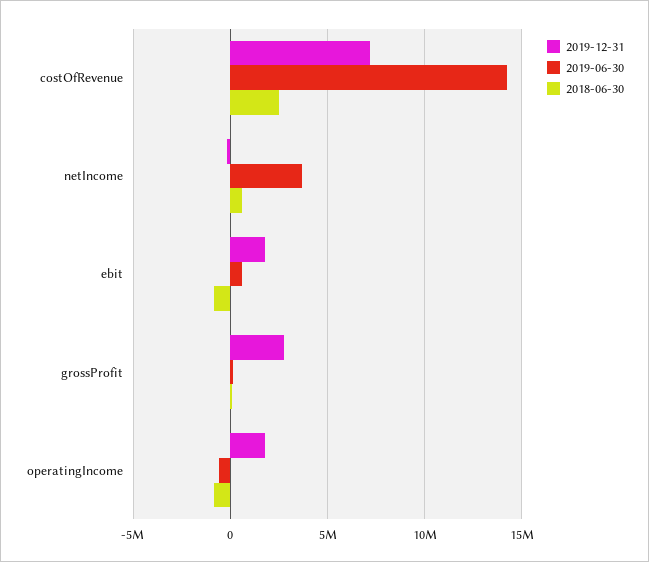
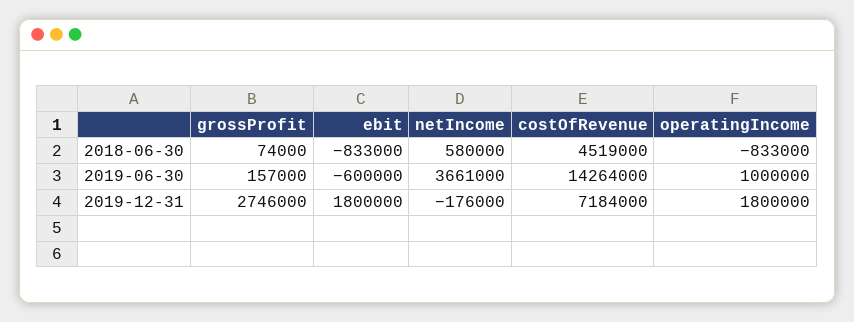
  {
    "2019-12-31": {
      "costOfRevenue": 7184000,
      "netIncome": -176000,
      "ebit": 1800000,
      "grossProfit": 2746000,
      "operatingIncome": 1800000
    },
    "2019-06-30": {
      "costOfRevenue": 14264000,
      "netIncome": 3661000,
-     "ebit": 500000,
+     "ebit": -600000,
      "grossProfit": 157000,
-     "operatingIncome": -500000
+     "operatingIncome": 1000000
    },
    "2018-06-30": {
-     "costOfRevenue": 2500000,
+     "costOfRevenue": 4519000,
      "netIncome": 580000,
      "ebit": -833000,
      "grossProfit": 74000,
      "operatingIncome": -833000
    }
  }

